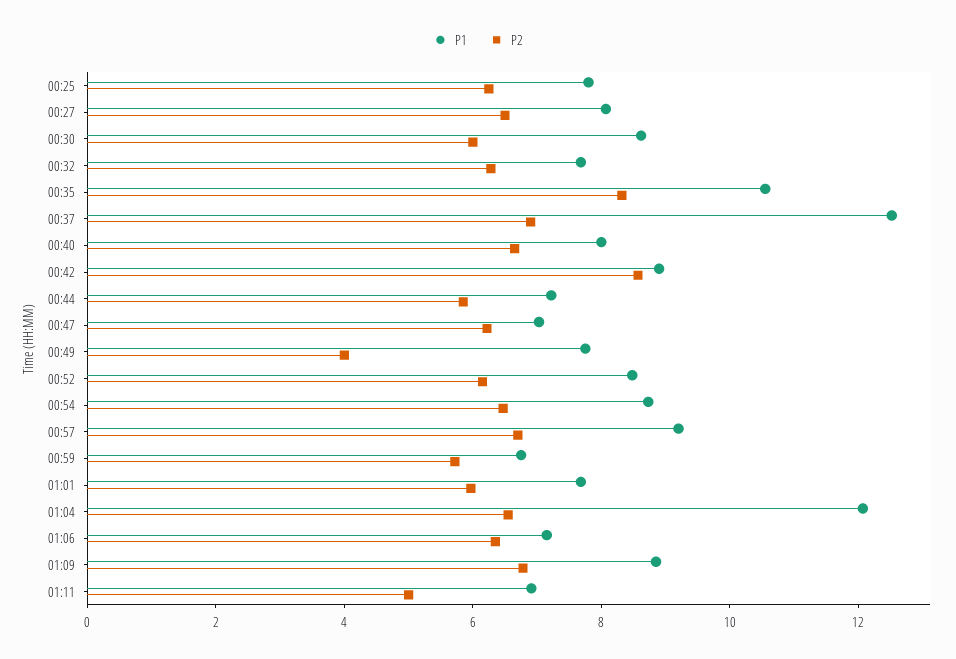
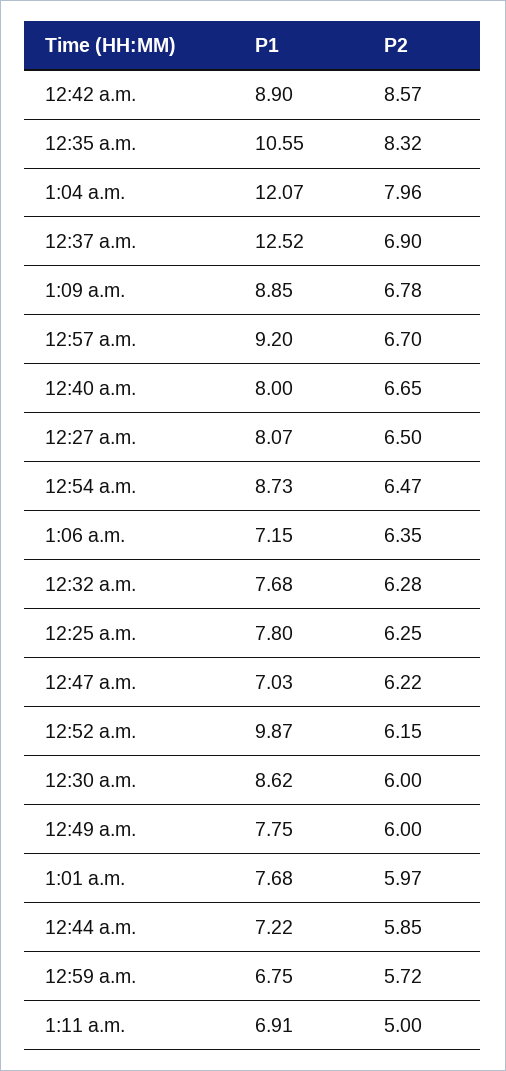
  {
    "P1": {
      "00:25": 7.8,
      "00:27": 8.07,
      "00:30": 8.62,
      "00:32": 7.68,
      "00:35": 10.55,
      "00:37": 12.52,
      "00:40": 8,
      "00:42": 8.9,
      "00:44": 7.22,
      "00:47": 7.03,
      "00:49": 7.75,
-     "00:52": 8.5,
+     "00:52": 9.87,
      "00:54": 8.73,
      "00:57": 9.2,
      "00:59": 6.75,
      "01:01": 7.68,
      "01:04": 12.07,
      "01:06": 7.15,
      "01:09": 8.85,
      "01:11": 6.91
    },
    "P2": {
      "00:25": 6.25,
      "00:27": 6.5,
      "00:30": 6,
      "00:32": 6.28,
      "00:35": 8.32,
      "00:37": 6.9,
      "00:40": 6.65,
      "00:42": 8.57,
      "00:44": 5.85,
      "00:47": 6.22,
-     "00:49": 4,
+     "00:49": 6,
      "00:52": 6.15,
      "00:54": 6.47,
      "00:57": 6.7,
      "00:59": 5.72,
      "01:01": 5.97,
-     "01:04": 6.5,
+     "01:04": 7.96,
      "01:06": 6.35,
      "01:09": 6.78,
      "01:11": 5
    }
  }

